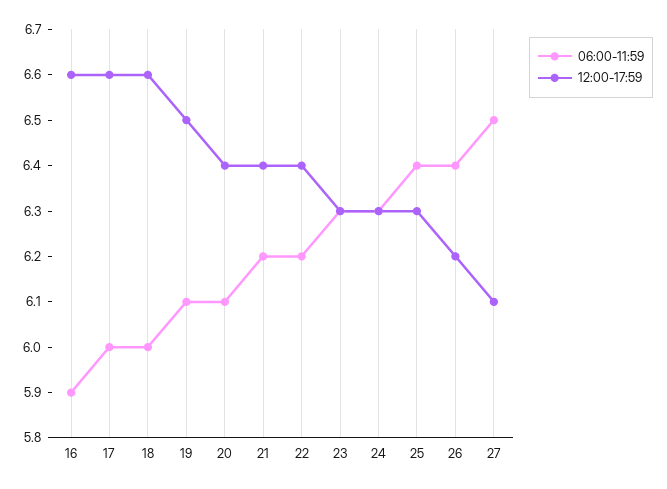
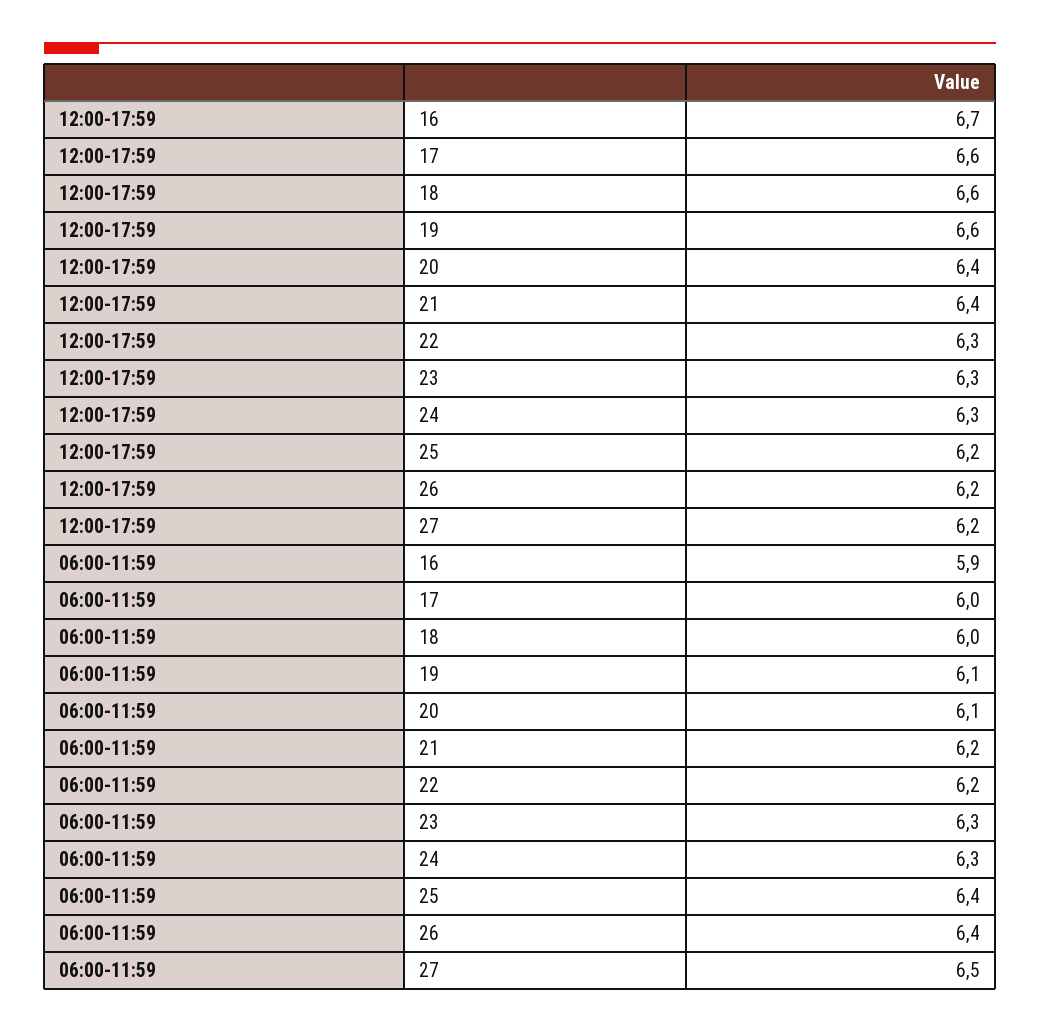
  {
    "06:00-11:59": {
      "16": 5.9,
      "17": 6,
      "18": 6,
      "19": 6.1,
      "20": 6.1,
      "21": 6.2,
      "22": 6.2,
      "23": 6.3,
      "24": 6.3,
      "25": 6.4,
      "26": 6.4,
      "27": 6.5
    },
    "12:00-17:59": {
-     "16": 6.6,
+     "16": 6.7,
      "17": 6.6,
      "18": 6.6,
-     "19": 6.5,
+     "19": 6.6,
      "20": 6.4,
      "21": 6.4,
-     "22": 6.4,
+     "22": 6.3,
      "23": 6.3,
      "24": 6.3,
-     "25": 6.3,
+     "25": 6.2,
      "26": 6.2,
-     "27": 6.1
+     "27": 6.2
    }
  }

